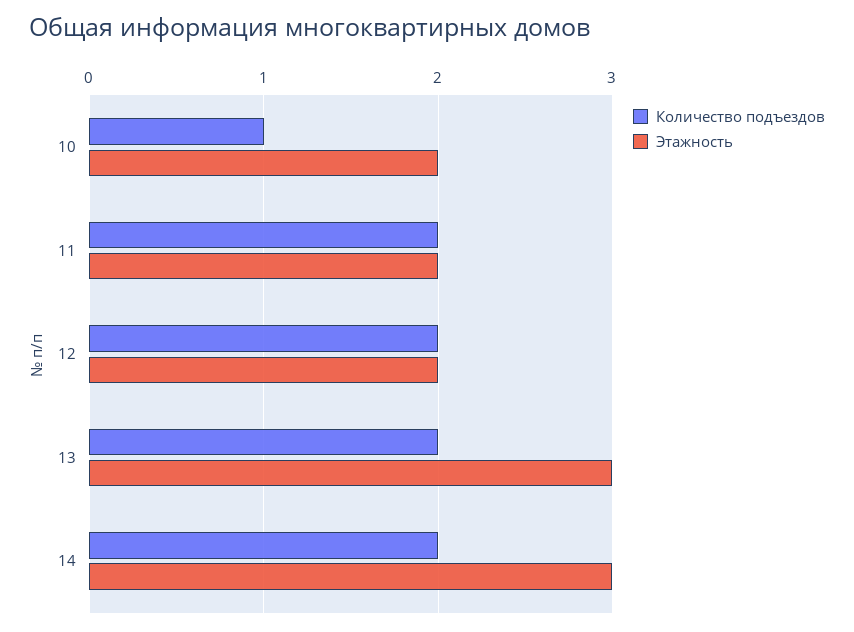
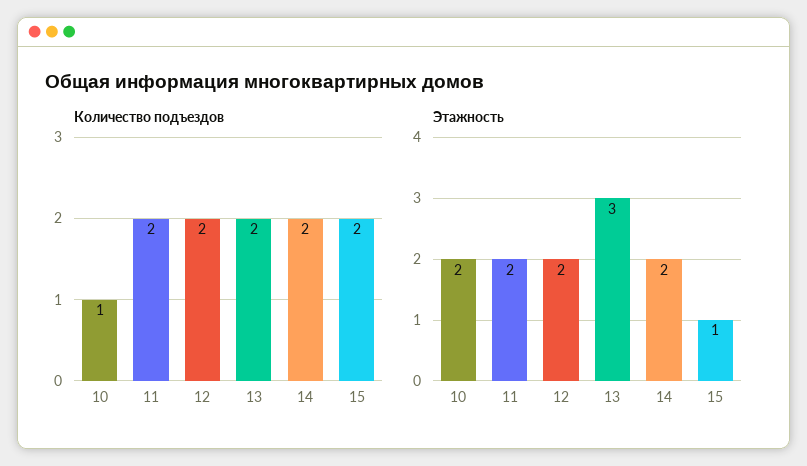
  {
    "Количество подъездов": {
      "10": 1,
      "11": 2,
      "12": 2,
      "13": 2,
-     "14": 2
+     "14": 2,
+     "15": 2
    },
    "Этажность": {
      "10": 2,
      "11": 2,
      "12": 2,
      "13": 3,
-     "14": 3
+     "14": 2,
+     "15": 1
    }
  }

